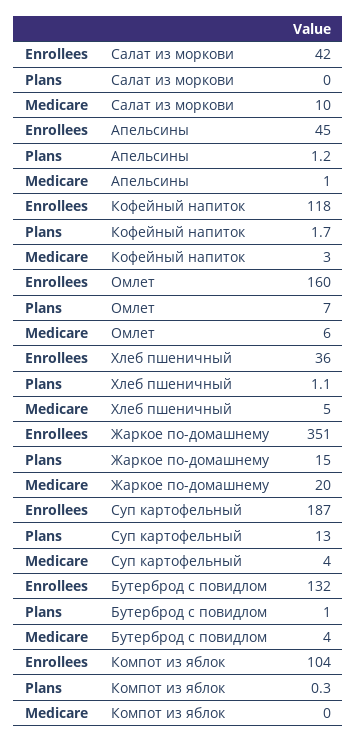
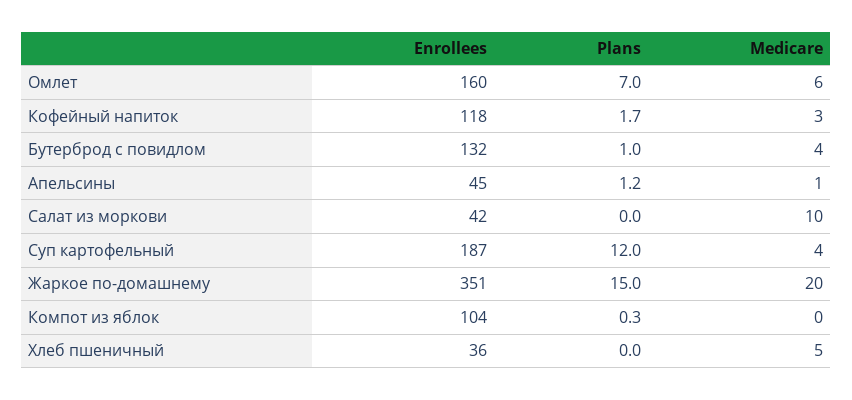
  {
    "Enrollees": {
      "Салат из моркови": 42,
      "Апельсины": 45,
      "Кофейный напиток": 118,
      "Омлет": 160,
      "Хлеб пшеничный": 36,
      "Жаркое по-домашнему": 351,
      "Суп картофельный": 187,
      "Бутерброд с повидлом": 132,
      "Компот из яблок": 104
    },
    "Plans": {
      "Салат из моркови": 0,
      "Апельсины": 1.2,
      "Кофейный напиток": 1.7,
      "Омлет": 7,
-     "Хлеб пшеничный": 1.1,
+     "Хлеб пшеничный": 0,
      "Жаркое по-домашнему": 15,
-     "Суп картофельный": 13,
+     "Суп картофельный": 12,
      "Бутерброд с повидлом": 1,
      "Компот из яблок": 0.3
    },
    "Medicare": {
      "Салат из моркови": 10,
      "Апельсины": 1,
      "Кофейный напиток": 3,
      "Омлет": 6,
      "Хлеб пшеничный": 5,
      "Жаркое по-домашнему": 20,
      "Суп картофельный": 4,
      "Бутерброд с повидлом": 4,
      "Компот из яблок": 0
    }
  }

